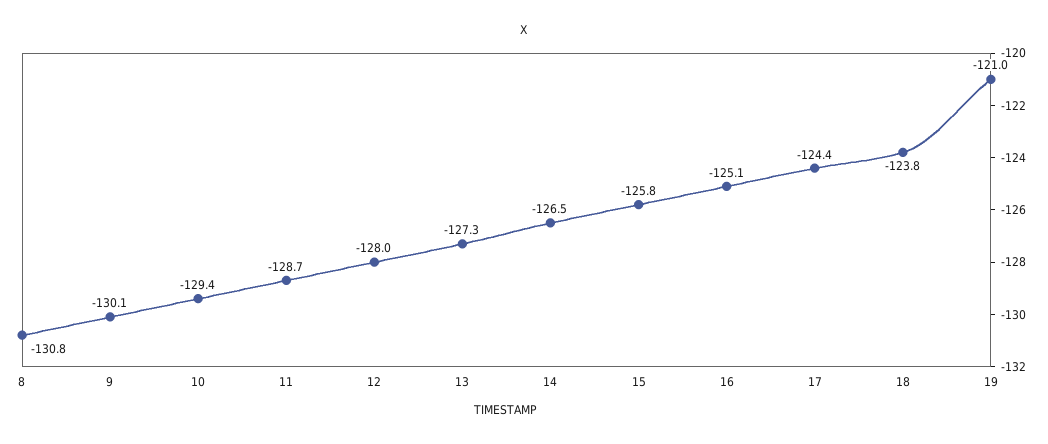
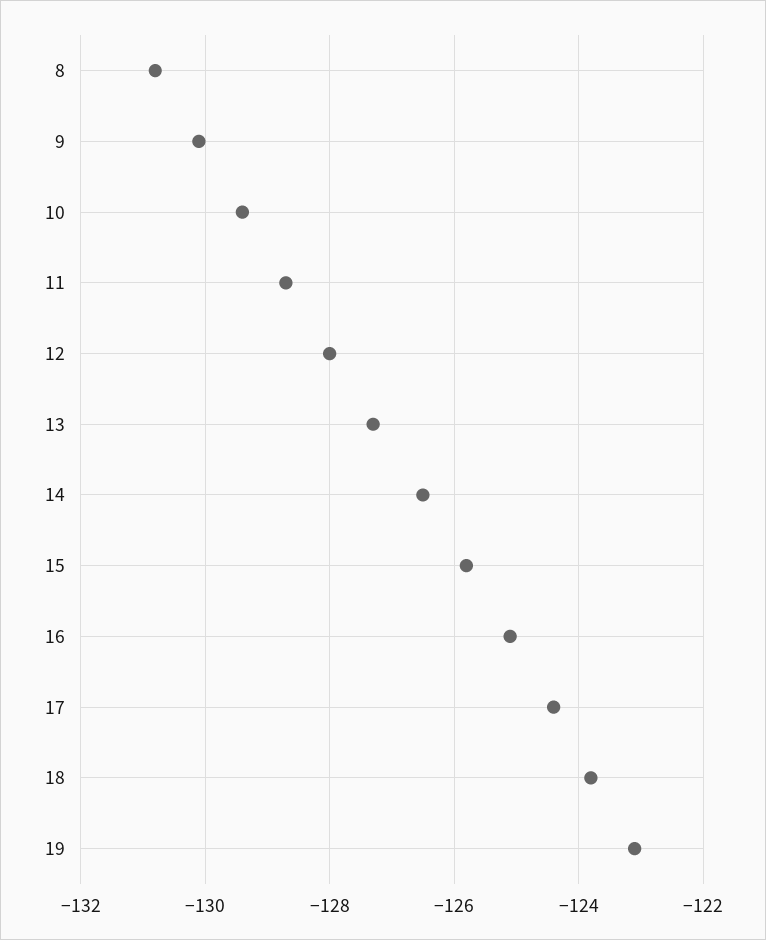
  {
    "8": -130.8,
    "9": -130.1,
    "10": -129.4,
    "11": -128.7,
    "12": -128,
    "13": -127.3,
    "14": -126.5,
    "15": -125.8,
    "16": -125.1,
    "17": -124.4,
    "18": -123.8,
-   "19": -121
+   "19": -123
  }

